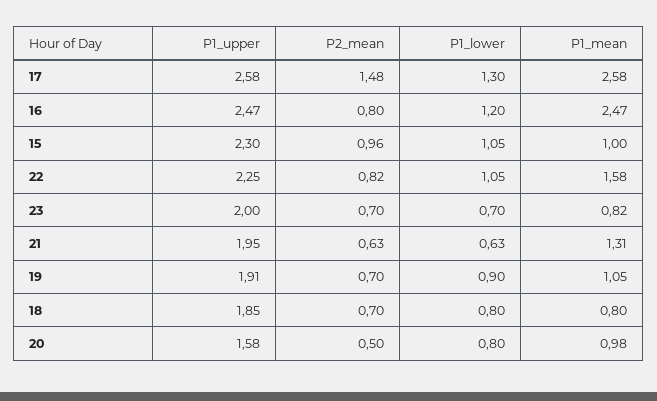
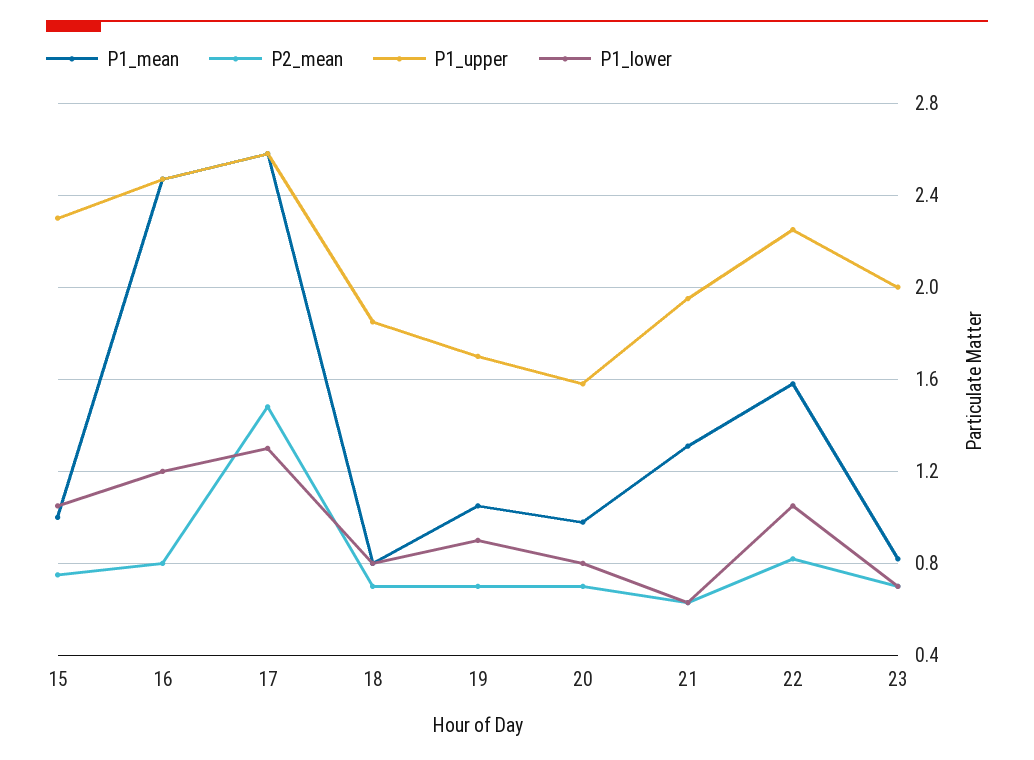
  {
    "P1_upper": {
      "17": 2.58,
      "16": 2.47,
      "15": 2.3,
      "22": 2.25,
      "23": 2,
      "21": 1.95,
-     "19": 1.91,
+     "19": 1.7,
      "18": 1.85,
      "20": 1.58
    },
    "P2_mean": {
      "17": 1.48,
      "16": 0.8,
-     "15": 0.96,
+     "15": 0.75,
      "22": 0.82,
      "23": 0.7,
      "21": 0.63,
      "19": 0.7,
      "18": 0.7,
-     "20": 0.5
+     "20": 0.7
    },
    "P1_lower": {
      "17": 1.3,
      "16": 1.2,
      "15": 1.05,
      "22": 1.05,
      "23": 0.7,
      "21": 0.63,
      "19": 0.9,
      "18": 0.8,
      "20": 0.8
    },
    "P1_mean": {
      "17": 2.58,
      "16": 2.47,
      "15": 1,
      "22": 1.58,
      "23": 0.82,
      "21": 1.31,
      "19": 1.05,
      "18": 0.8,
      "20": 0.98
    }
  }

